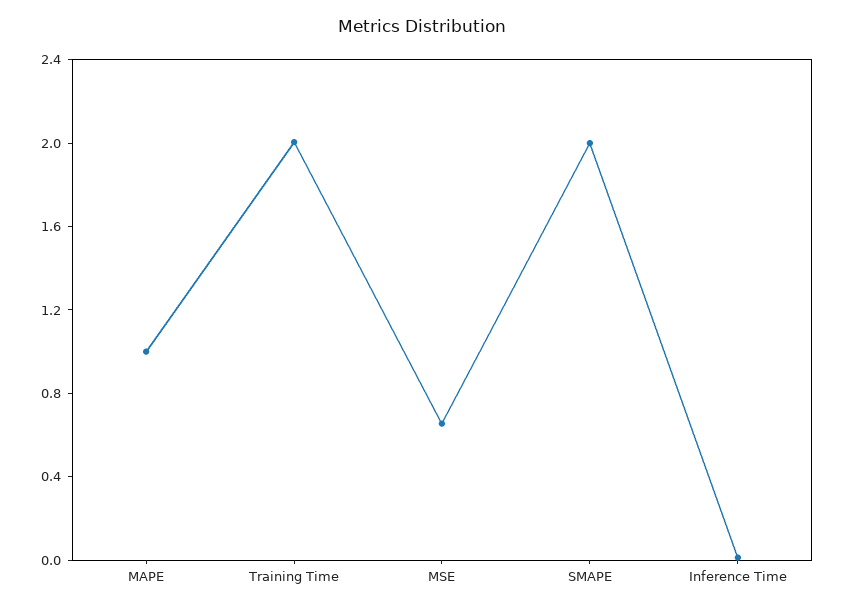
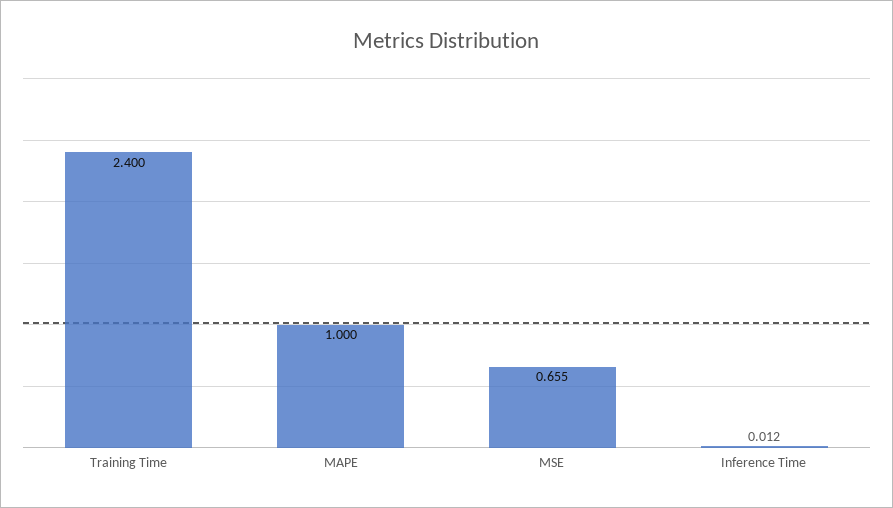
  {
    "MAPE": 1,
-   "Training Time": 2,
+   "Training Time": 2.4,
    "MSE": 0.655,
-   "SMAPE": 2,
    "Inference Time": 0.012
  }

